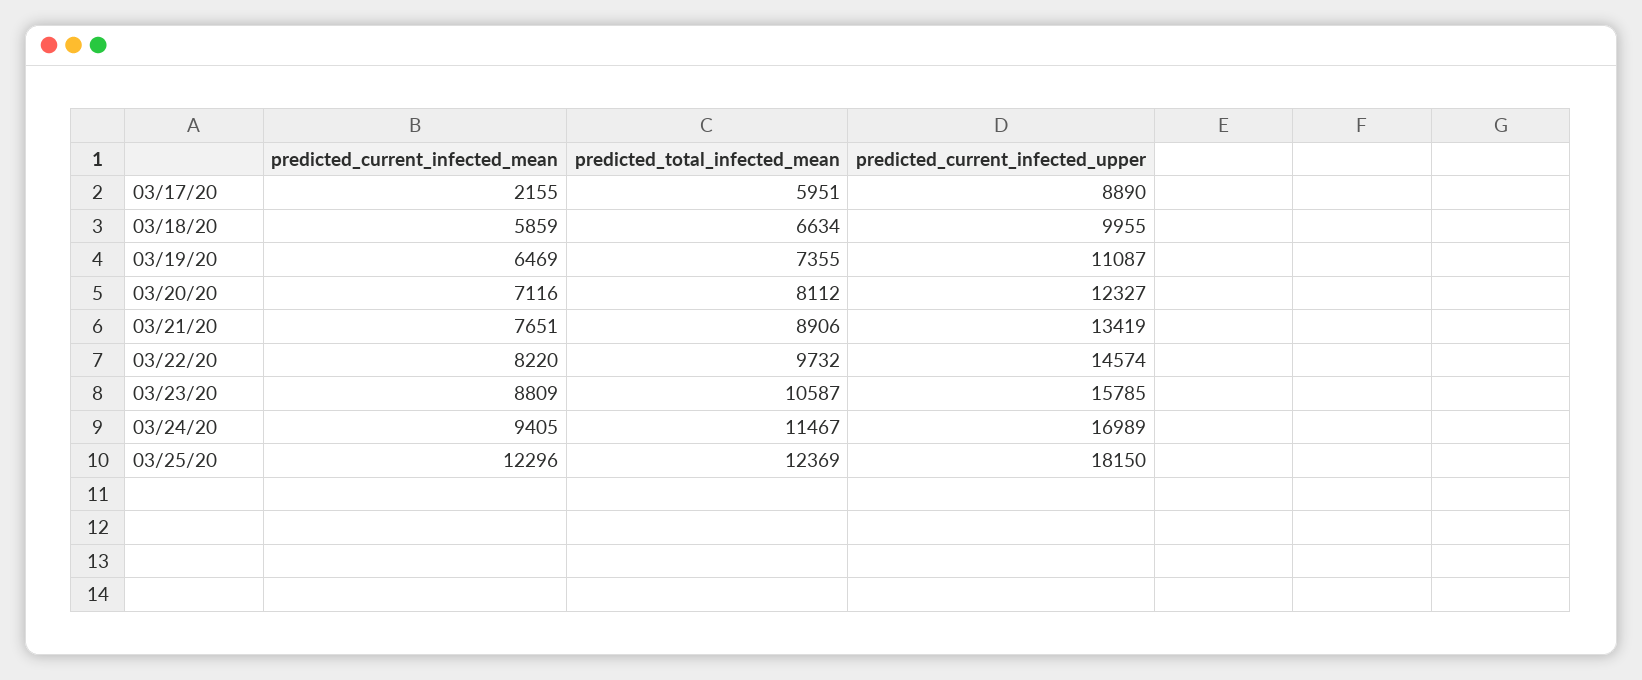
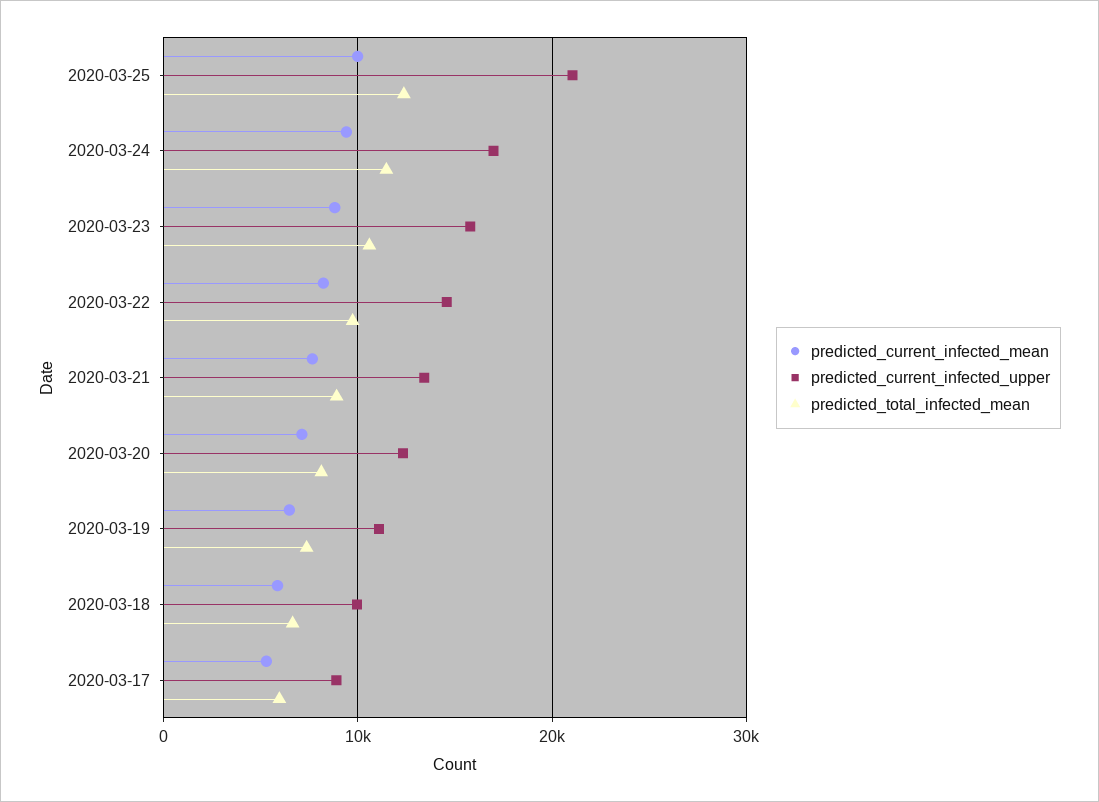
  {
    "predicted_current_infected_mean": {
-     "03/17/20": 2155,
+     "03/17/20": 5000,
      "03/18/20": 5859,
      "03/19/20": 6469,
      "03/20/20": 7116,
      "03/21/20": 7651,
      "03/22/20": 8220,
      "03/23/20": 8809,
      "03/24/20": 9405,
-     "03/25/20": 12296
+     "03/25/20": 10000
    },
    "predicted_total_infected_mean": {
      "03/17/20": 5951,
      "03/18/20": 6634,
      "03/19/20": 7355,
      "03/20/20": 8112,
      "03/21/20": 8906,
      "03/22/20": 9732,
      "03/23/20": 10587,
      "03/24/20": 11467,
      "03/25/20": 12369
    },
    "predicted_current_infected_upper": {
      "03/17/20": 8890,
      "03/18/20": 9955,
      "03/19/20": 11087,
      "03/20/20": 12327,
      "03/21/20": 13419,
      "03/22/20": 14574,
      "03/23/20": 15785,
      "03/24/20": 16989,
-     "03/25/20": 18150
+     "03/25/20": 21000
    }
  }

